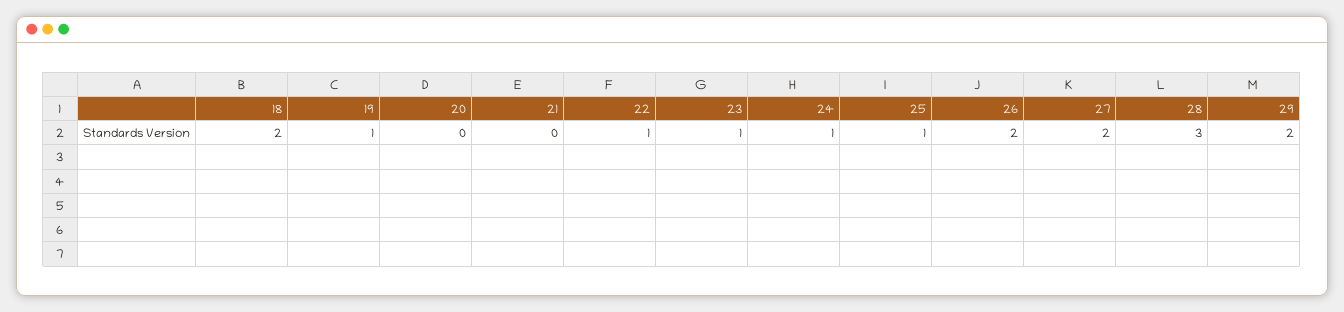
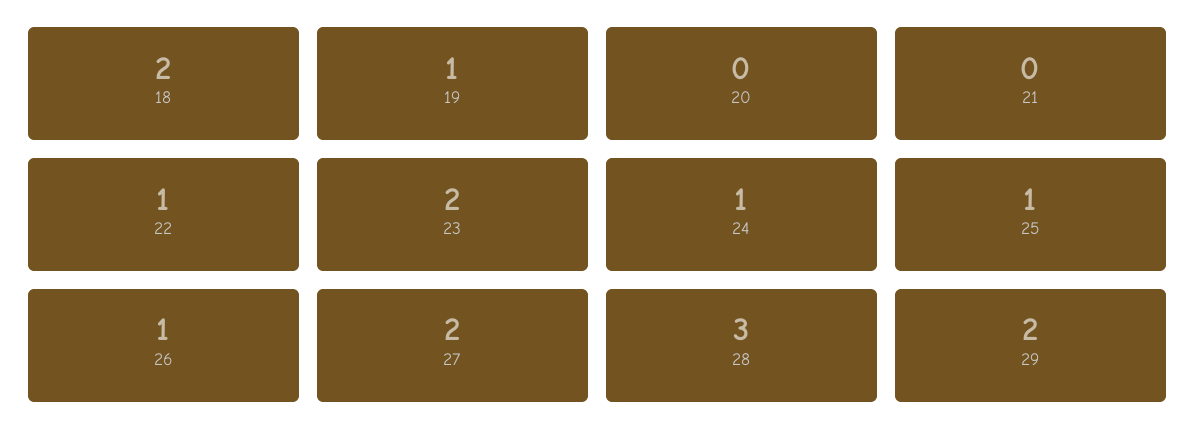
  {
    "18": 2,
    "19": 1,
    "20": 0,
    "21": 0,
    "22": 1,
-   "23": 1,
+   "23": 2,
    "24": 1,
    "25": 1,
-   "26": 2,
+   "26": 1,
    "27": 2,
    "28": 3,
    "29": 2
  }

